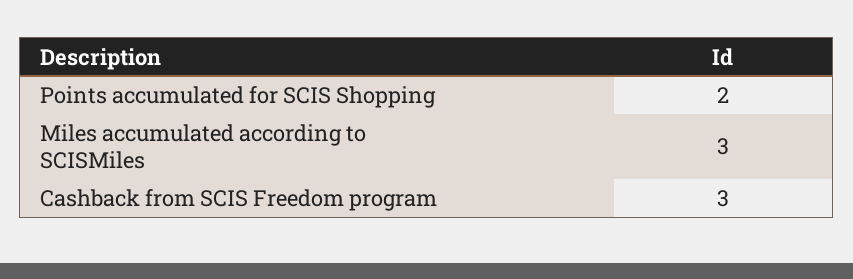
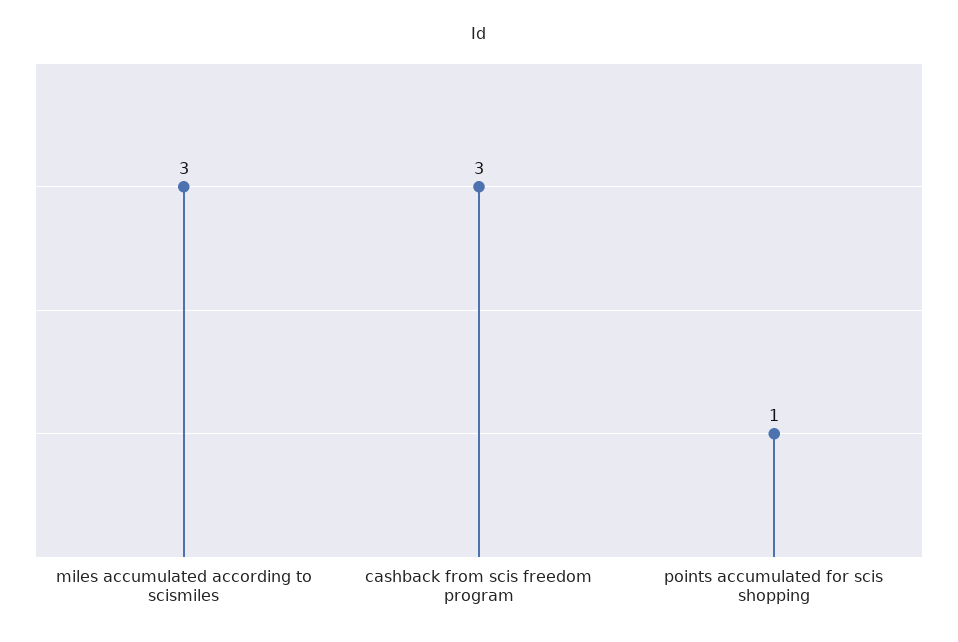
  {
-   "Points accumulated for SCIS Shopping": 2,
+   "Points accumulated for SCIS Shopping": 1,
    "Miles accumulated according to SCISMiles": 3,
    "Cashback from SCIS Freedom program": 3
  }

